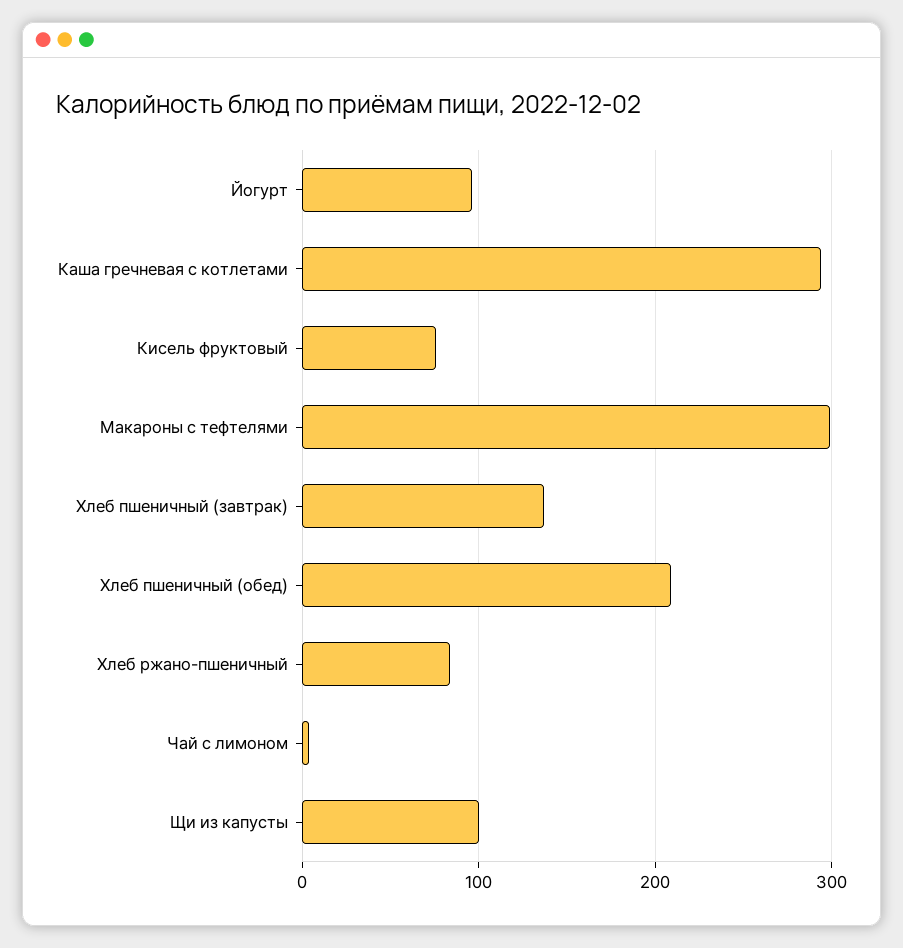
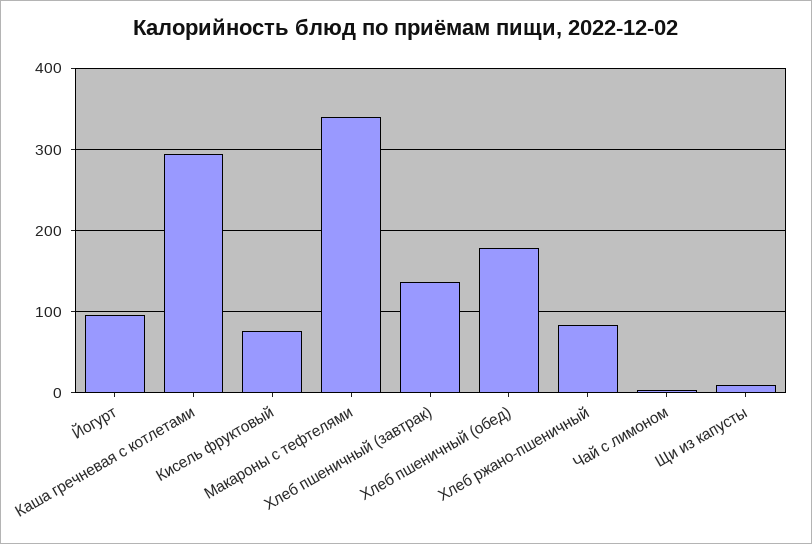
  {
    "Йогурт": 100,
    "Каша гречневая с котлетами": 290,
    "Кисель фруктовый": 80,
-   "Макароны с тефтелями": 300,
+   "Макароны с тефтелями": 340,
    "Хлеб пшеничный (завтрак)": 140,
-   "Хлеб пшеничный (обед)": 210,
+   "Хлеб пшеничный (обед)": 180,
    "Хлеб ржано-пшеничный": 80,
    "Чай с лимоном": 0,
-   "Щи из капусты": 100
+   "Щи из капусты": 10
  }

